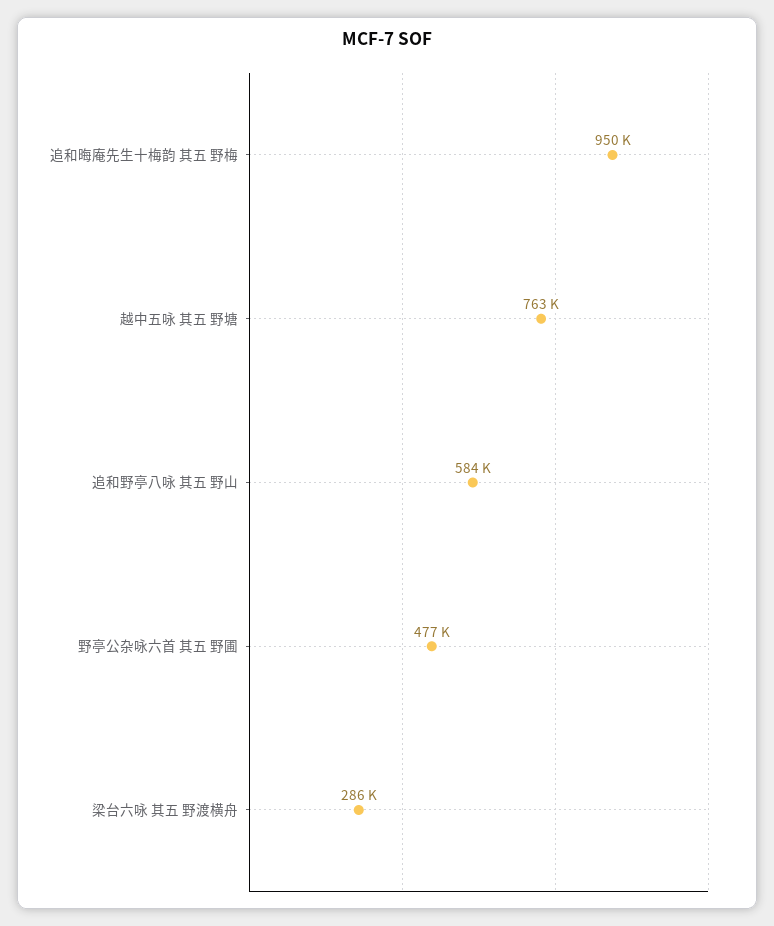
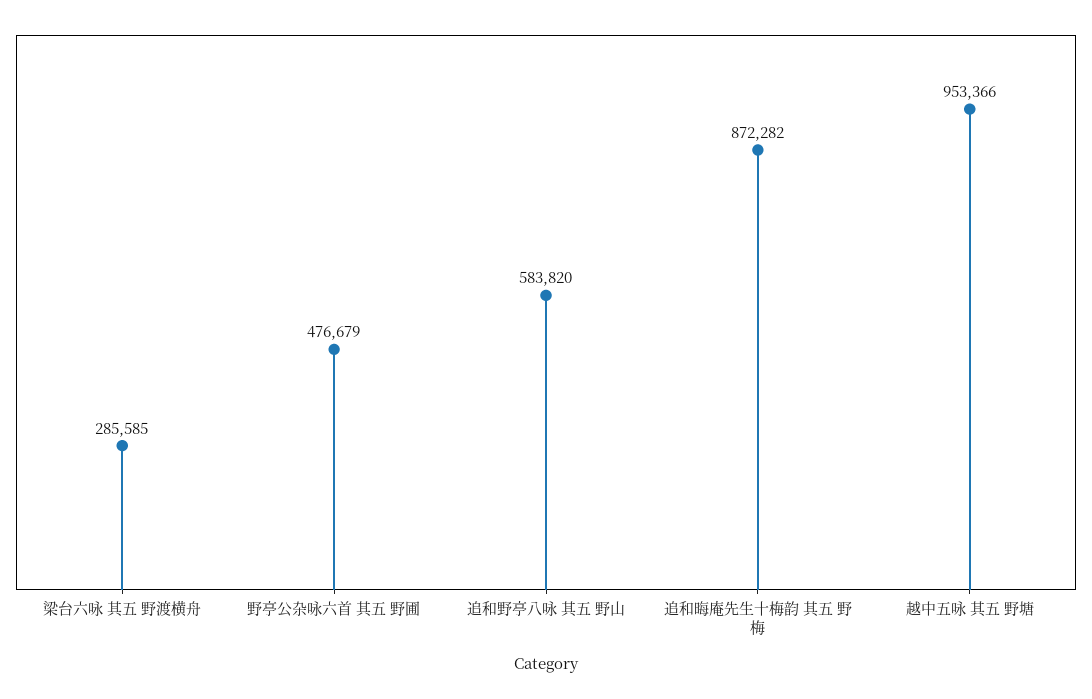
  {
-   "追和晦庵先生十梅韵 其五 野梅": 950000,
+   "追和晦庵先生十梅韵 其五 野梅": 872282,
-   "越中五咏 其五 野塘": 763000,
+   "越中五咏 其五 野塘": 953366,
    "追和野亭八咏 其五 野山": 583820,
    "野亭公杂咏六首 其五 野圃": 476679,
    "梁台六咏 其五 野渡横舟": 285585
  }

